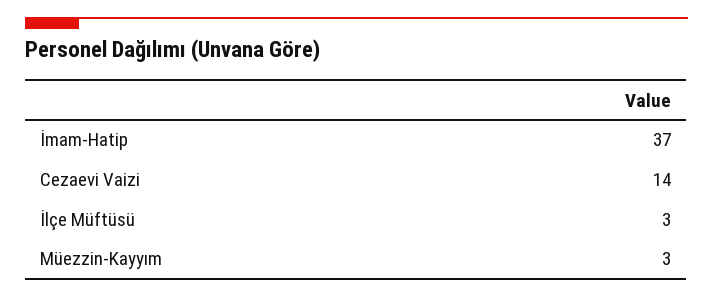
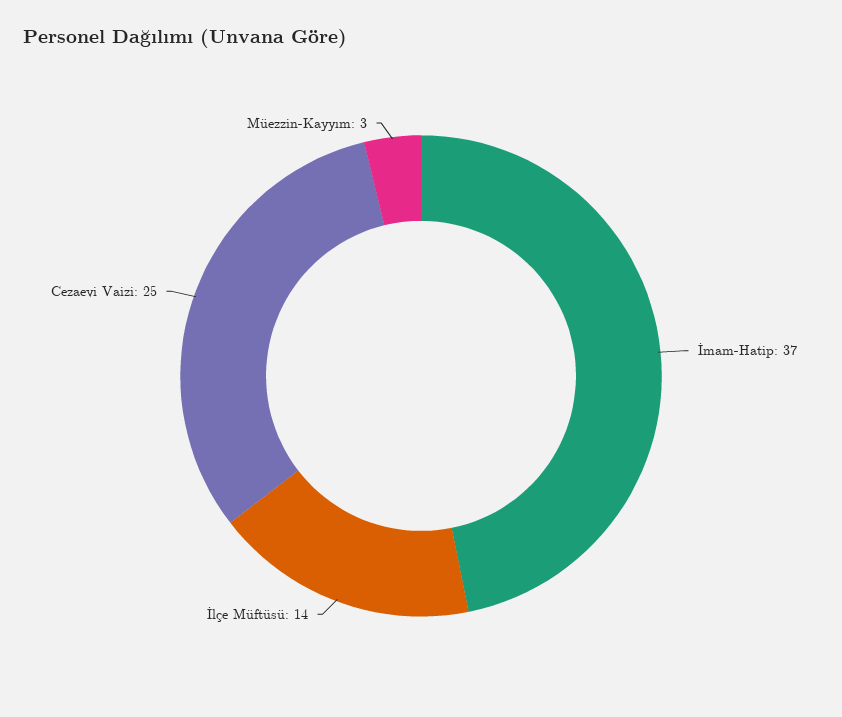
  {
    "İmam-Hatip": 37,
-   "Cezaevi Vaizi": 14,
+   "Cezaevi Vaizi": 25,
-   "İlçe Müftüsü": 3,
+   "İlçe Müftüsü": 14,
    "Müezzin-Kayyım": 3
  }

